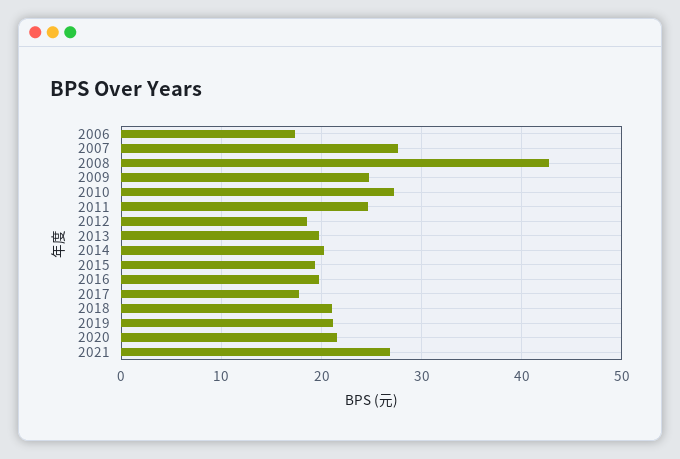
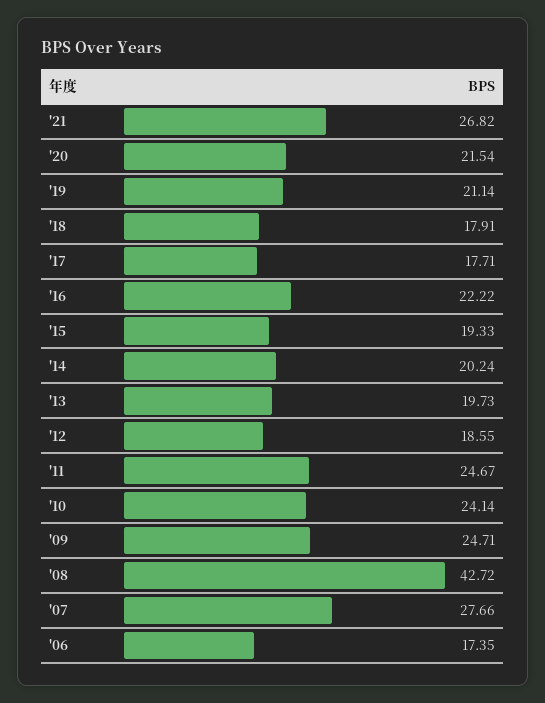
  {
    "2006": 17.35,
    "2007": 27.66,
    "2008": 42.72,
    "2009": 24.71,
-   "2010": 27,
+   "2010": 24.14,
    "2011": 24.67,
    "2012": 18.55,
    "2013": 19.73,
    "2014": 20.24,
    "2015": 19.33,
-   "2016": 20,
+   "2016": 22.22,
    "2017": 17.71,
-   "2018": 21,
+   "2018": 17.91,
    "2019": 21.14,
    "2020": 21.54,
    "2021": 26.82
  }

